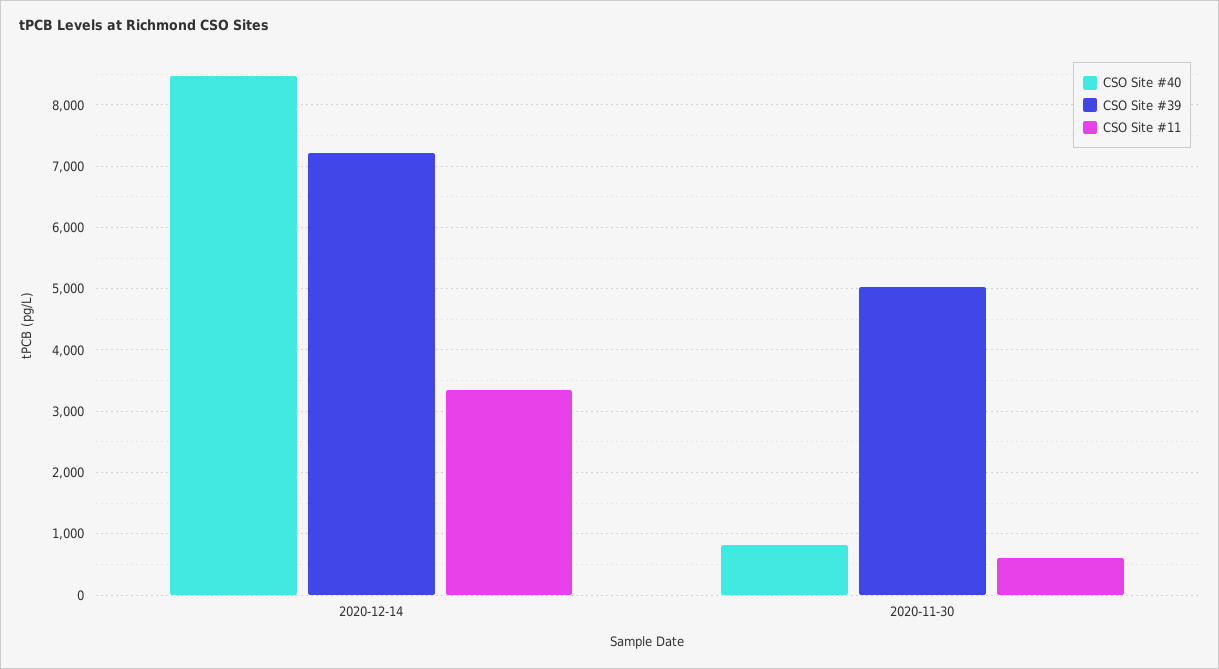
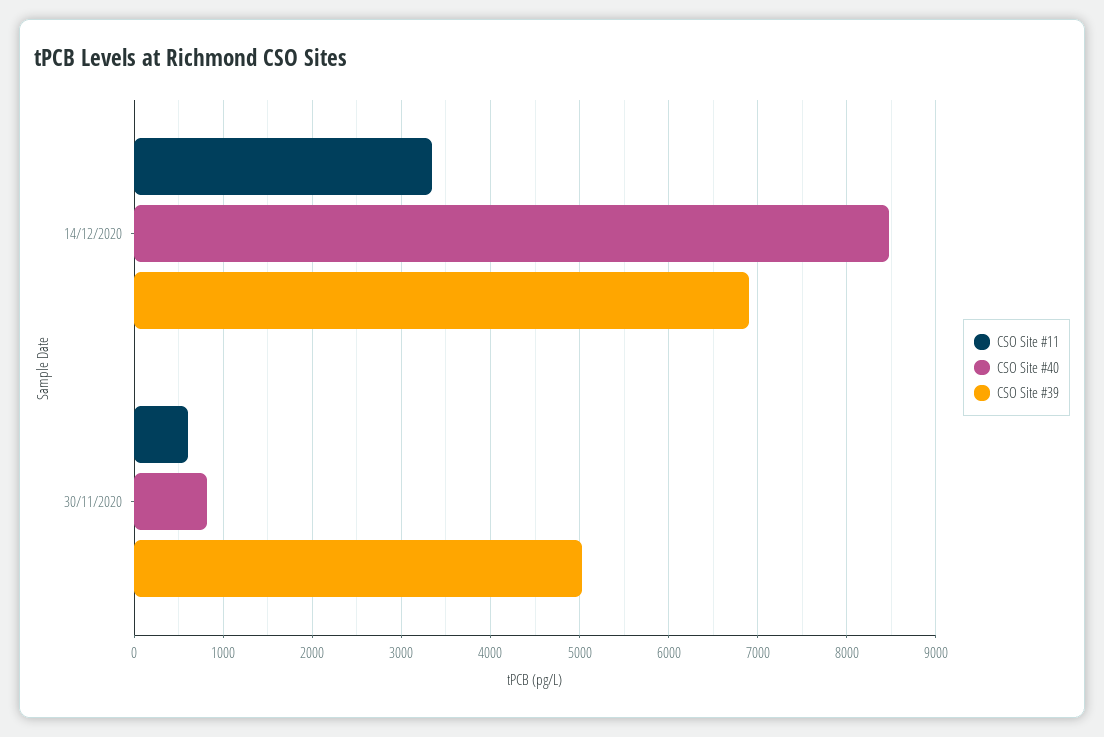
  {
    "CSO Site #40": {
      "2020-12-14": 8500,
      "2020-11-30": 800
    },
    "CSO Site #39": {
-     "2020-12-14": 7200,
+     "2020-12-14": 6900,
      "2020-11-30": 5000
    },
    "CSO Site #11": {
      "2020-12-14": 3300,
      "2020-11-30": 600
    }
  }

